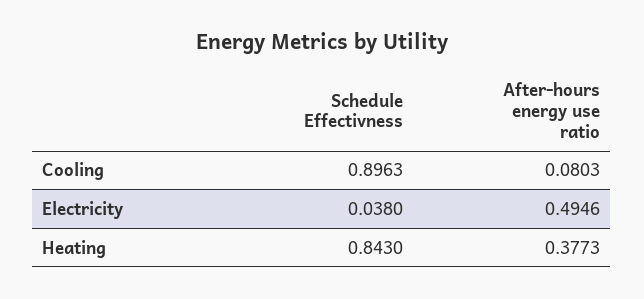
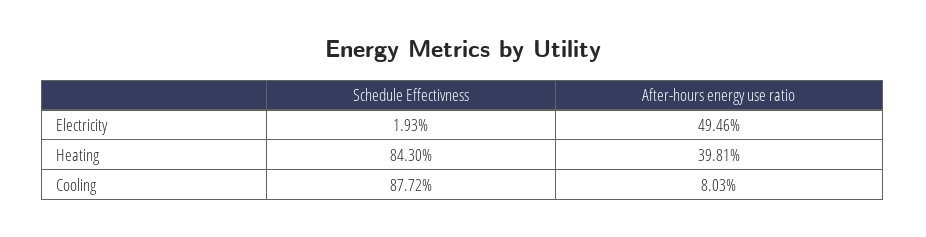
  {
    "Schedule Effectivness": {
-     "Cooling": 0.8963,
+     "Cooling": 0.8772,
-     "Electricity": 0.038,
+     "Electricity": 0.0193,
      "Heating": 0.843
    },
    "After-hours energy use ratio": {
      "Cooling": 0.0803,
      "Electricity": 0.4946,
-     "Heating": 0.3773
+     "Heating": 0.3981
    }
  }

